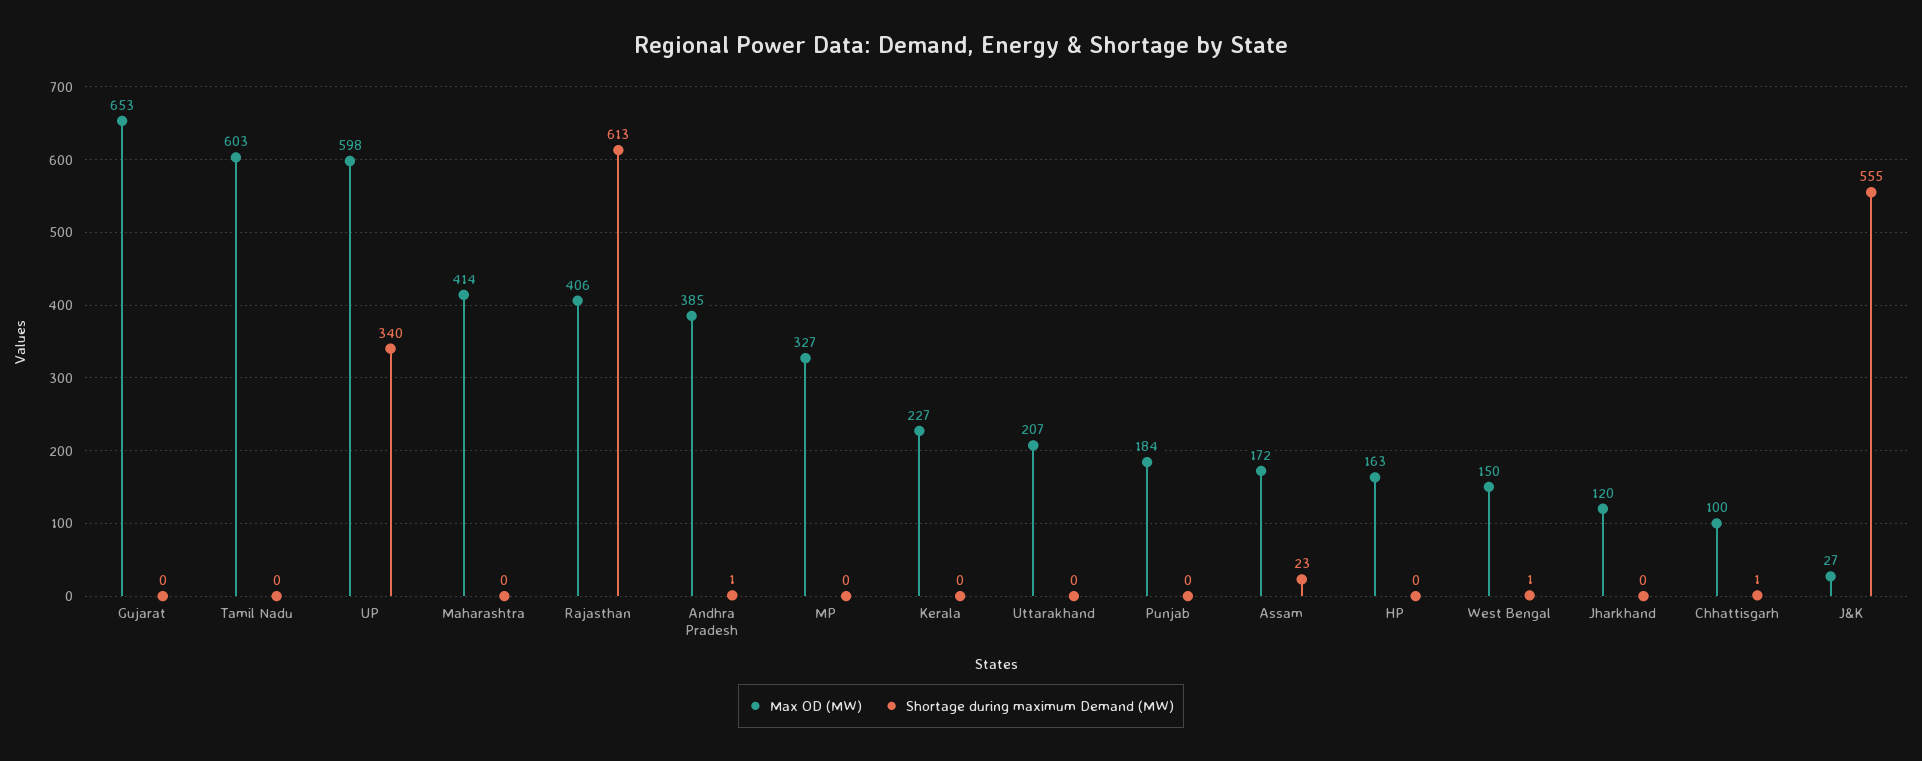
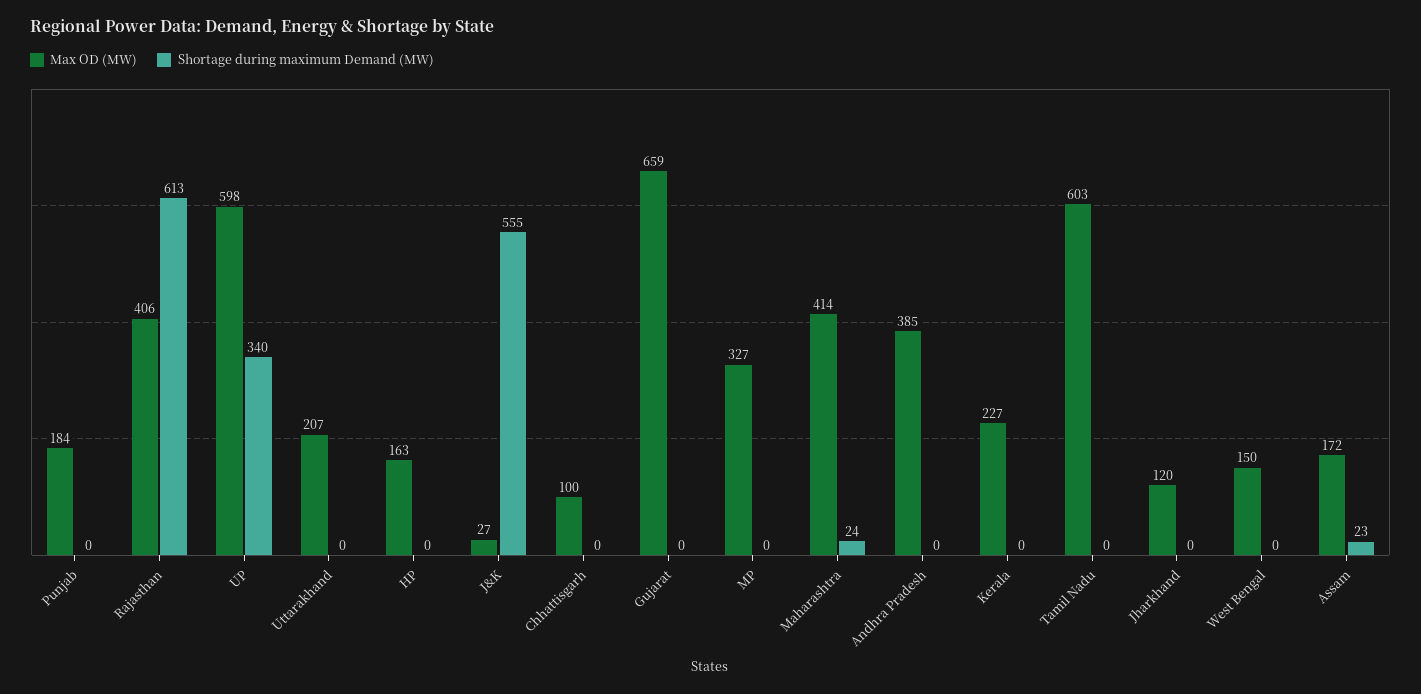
  {
    "Max OD (MW)": {
-     "Gujarat": 653,
+     "Gujarat": 659,
      "Tamil Nadu": 603,
      "UP": 598,
      "Maharashtra": 414,
      "Rajasthan": 406,
      "Andhra Pradesh": 385,
      "MP": 327,
      "Kerala": 227,
      "Uttarakhand": 207,
      "Punjab": 184,
      "Assam": 172,
      "HP": 163,
      "West Bengal": 150,
      "Jharkhand": 120,
      "Chhattisgarh": 100,
      "J&K": 27
    },
    "Shortage during maximum Demand (MW)": {
      "Gujarat": 0,
      "Tamil Nadu": 0,
      "UP": 340,
-     "Maharashtra": 0,
+     "Maharashtra": 24,
      "Rajasthan": 613,
-     "Andhra Pradesh": 1,
+     "Andhra Pradesh": 0,
      "MP": 0,
      "Kerala": 0,
      "Uttarakhand": 0,
      "Punjab": 0,
      "Assam": 23,
      "HP": 0,
-     "West Bengal": 1,
+     "West Bengal": 0,
      "Jharkhand": 0,
-     "Chhattisgarh": 1,
+     "Chhattisgarh": 0,
      "J&K": 555
    }
  }

